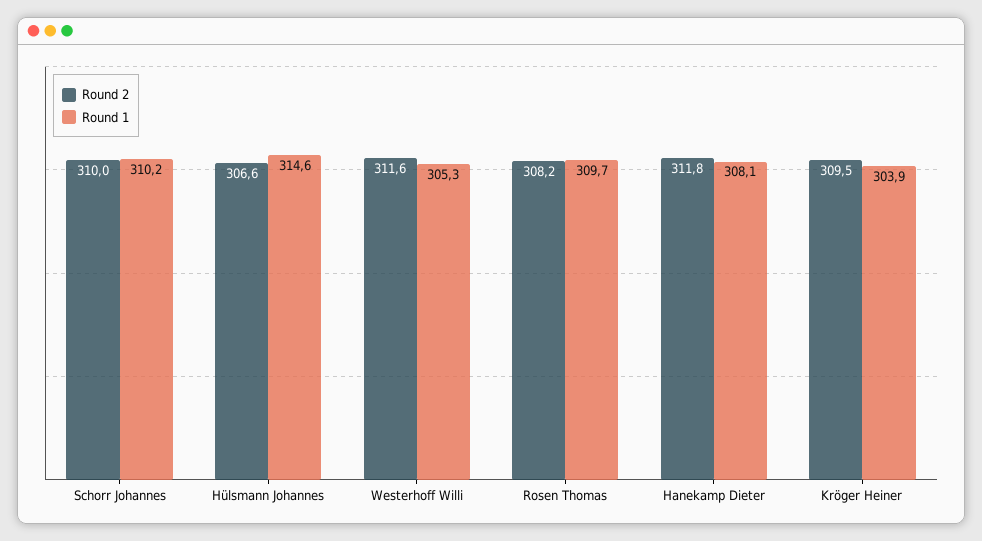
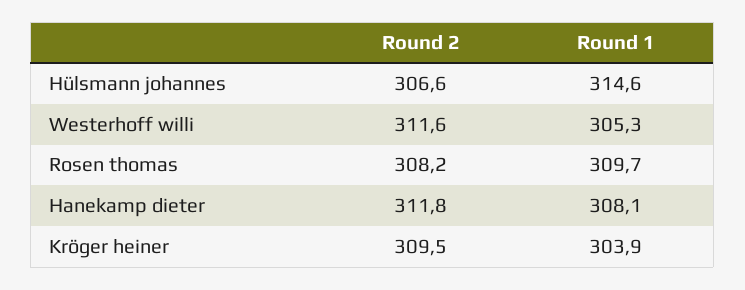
  {
    "Round 2": {
-     "Schorr Johannes": 310,
      "Hülsmann Johannes": 306.6,
      "Westerhoff Willi": 311.6,
      "Rosen Thomas": 308.2,
      "Hanekamp Dieter": 311.8,
      "Kröger Heiner": 309.5
    },
    "Round 1": {
-     "Schorr Johannes": 310.2,
      "Hülsmann Johannes": 314.6,
      "Westerhoff Willi": 305.3,
      "Rosen Thomas": 309.7,
      "Hanekamp Dieter": 308.1,
      "Kröger Heiner": 303.9
    }
  }

